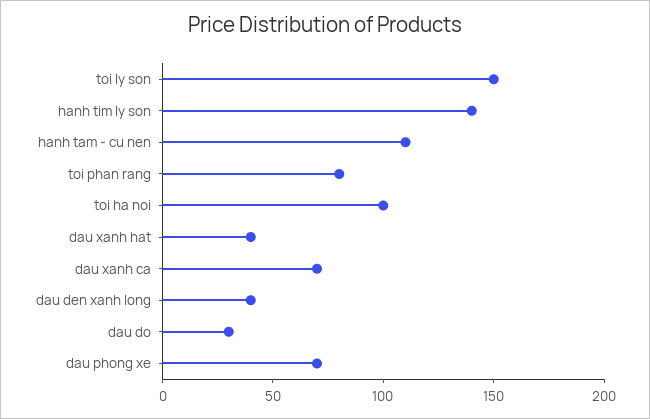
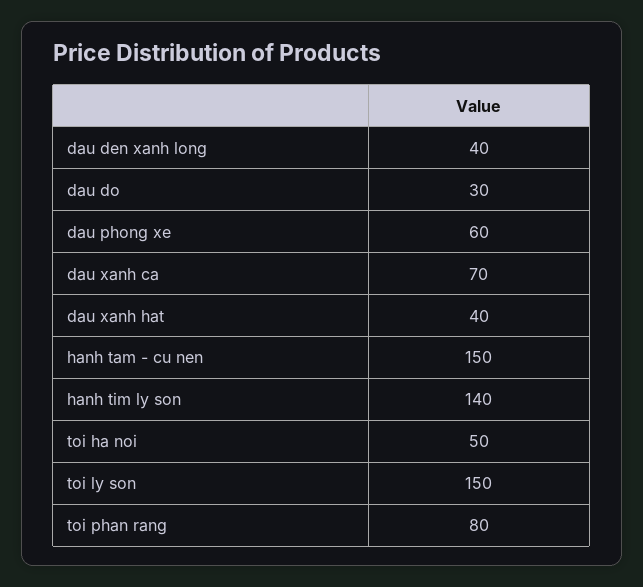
  {
    "toi ly son": 150,
    "hanh tim ly son": 140,
-   "hanh tam - cu nen": 110,
+   "hanh tam - cu nen": 150,
    "toi phan rang": 80,
-   "toi ha noi": 100,
+   "toi ha noi": 50,
    "dau xanh hat": 40,
    "dau xanh ca": 70,
    "dau den xanh long": 40,
    "dau do": 30,
-   "dau phong xe": 70
+   "dau phong xe": 60
  }

